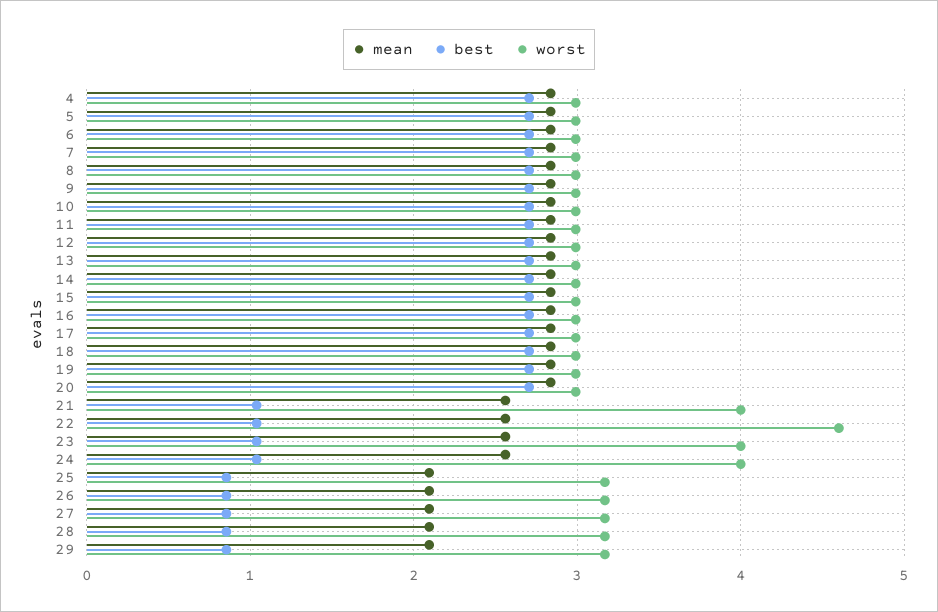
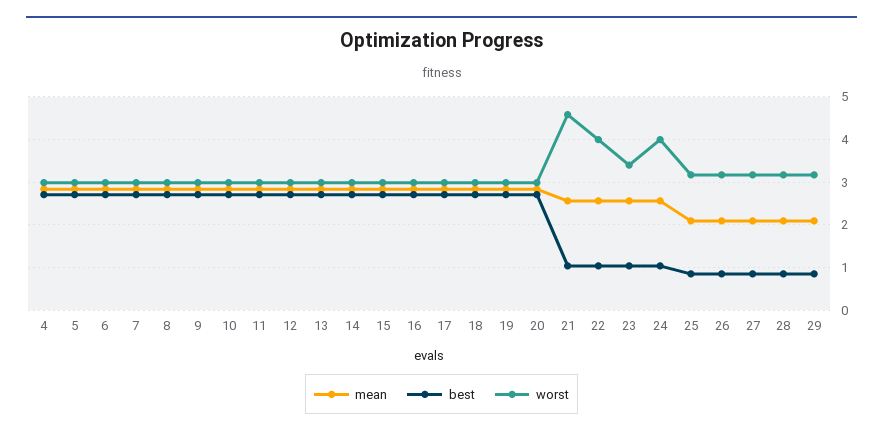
  {
    "mean": {
      "4": 2.8,
      "5": 2.8,
      "6": 2.8,
      "7": 2.8,
      "8": 2.8,
      "9": 2.8,
      "10": 2.8,
      "11": 2.8,
      "12": 2.8,
      "13": 2.8,
      "14": 2.8,
      "15": 2.8,
      "16": 2.8,
      "17": 2.8,
      "18": 2.8,
      "19": 2.8,
      "20": 2.8,
      "21": 2.6,
      "22": 2.6,
      "23": 2.6,
      "24": 2.6,
      "25": 2.1,
      "26": 2.1,
      "27": 2.1,
      "28": 2.1,
      "29": 2.1
    },
    "best": {
      "4": 2.7,
      "5": 2.7,
      "6": 2.7,
      "7": 2.7,
      "8": 2.7,
      "9": 2.7,
      "10": 2.7,
      "11": 2.7,
      "12": 2.7,
      "13": 2.7,
      "14": 2.7,
      "15": 2.7,
      "16": 2.7,
      "17": 2.7,
      "18": 2.7,
      "19": 2.7,
      "20": 2.7,
      "21": 1,
      "22": 1,
      "23": 1,
      "24": 1,
      "25": 0.9,
      "26": 0.9,
      "27": 0.9,
      "28": 0.9,
      "29": 0.9
    },
    "worst": {
      "4": 3,
      "5": 3,
      "6": 3,
      "7": 3,
      "8": 3,
      "9": 3,
      "10": 3,
      "11": 3,
      "12": 3,
      "13": 3,
      "14": 3,
      "15": 3,
      "16": 3,
      "17": 3,
      "18": 3,
      "19": 3,
      "20": 3,
-     "21": 4,
+     "21": 4.6,
-     "22": 4.6,
+     "22": 4,
-     "23": 4,
+     "23": 3.4,
      "24": 4,
      "25": 3.2,
      "26": 3.2,
      "27": 3.2,
      "28": 3.2,
      "29": 3.2
    }
  }

